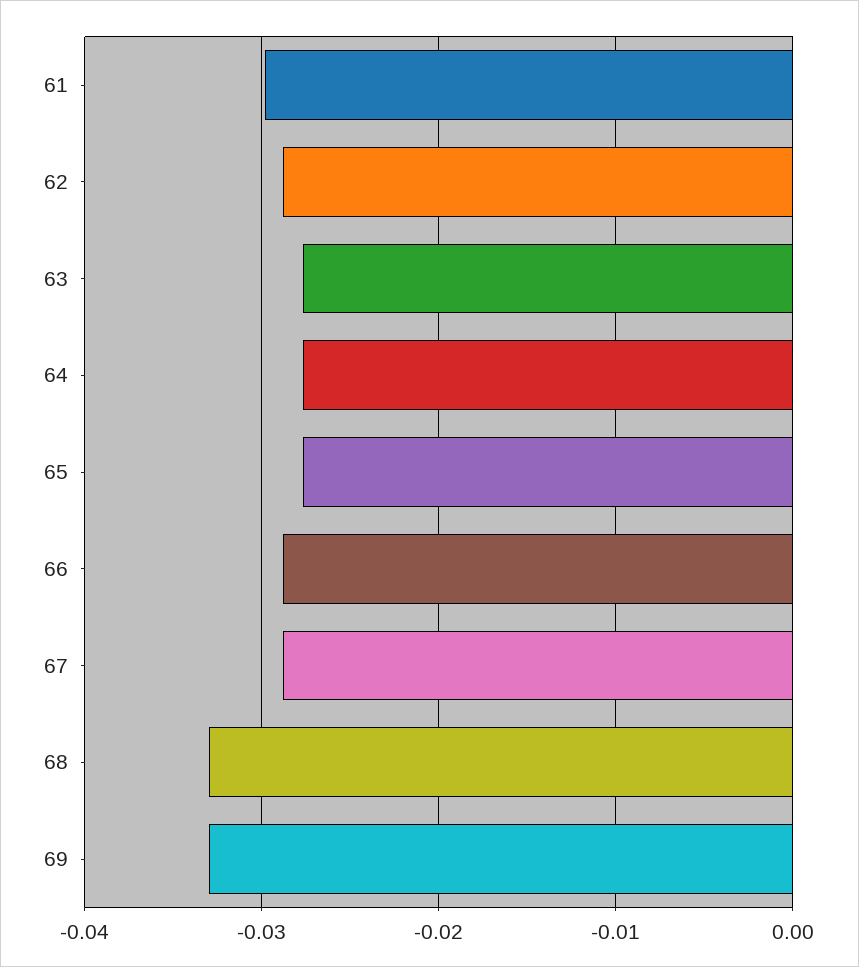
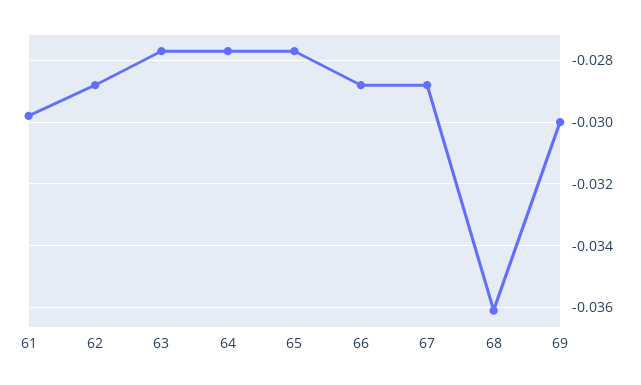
  {
    "61": -0.03,
    "62": -0.029,
    "63": -0.0275,
    "64": -0.0275,
    "65": -0.0275,
    "66": -0.029,
    "67": -0.029,
-   "68": -0.033,
+   "68": -0.036,
-   "69": -0.033
+   "69": -0.03
  }

